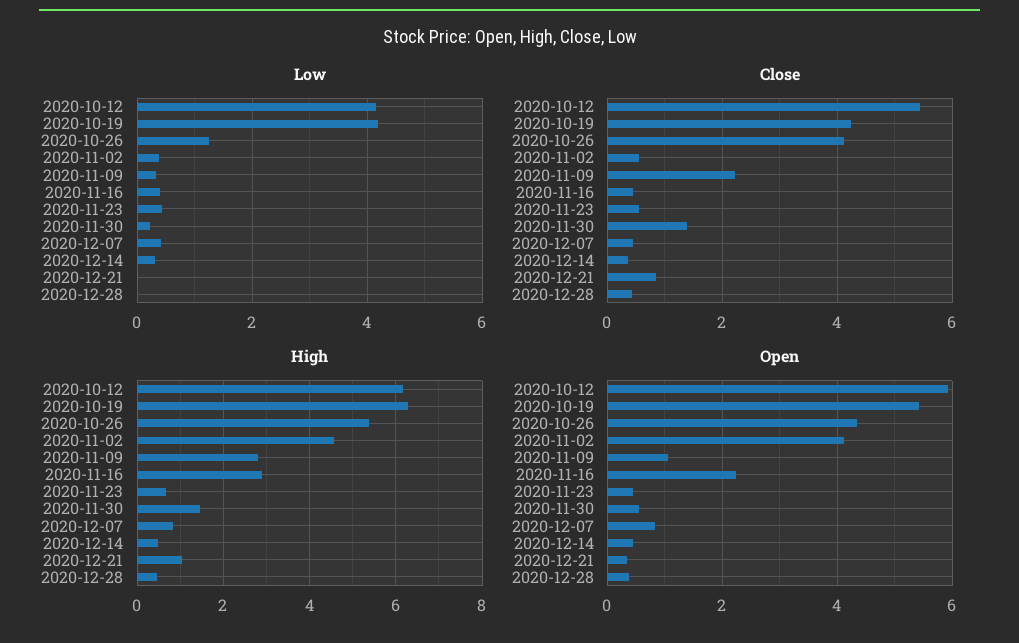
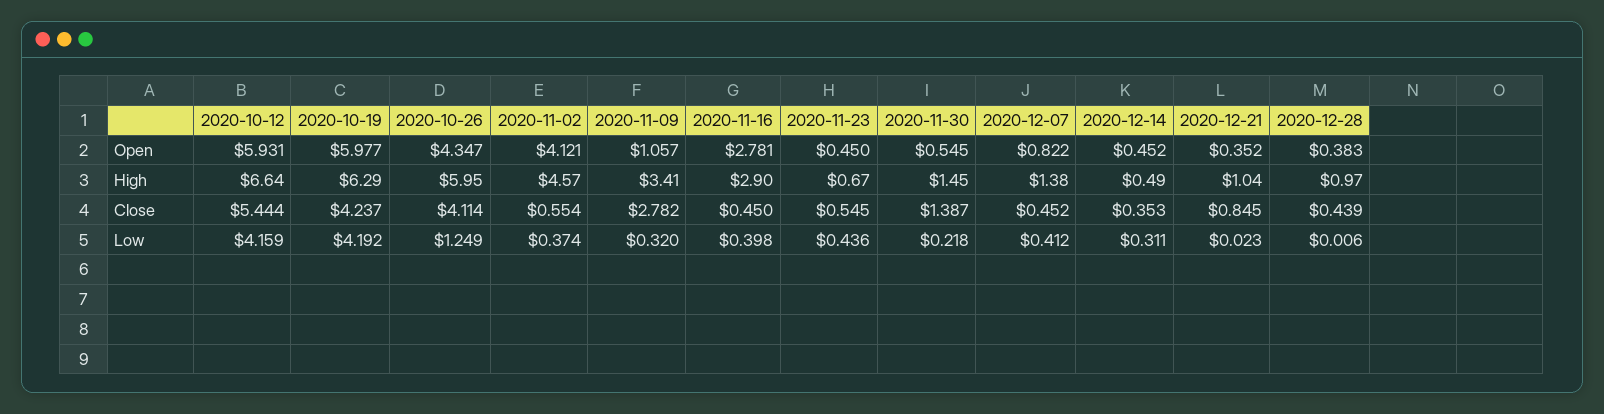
  {
    "Low": {
      "2020-10-12": 4.159,
      "2020-10-19": 4.192,
      "2020-10-26": 1.249,
      "2020-11-02": 0.374,
      "2020-11-09": 0.32,
      "2020-11-16": 0.398,
      "2020-11-23": 0.436,
      "2020-11-30": 0.218,
      "2020-12-07": 0.412,
      "2020-12-14": 0.311,
      "2020-12-21": 0.023,
      "2020-12-28": 0.006
    },
    "Close": {
      "2020-10-12": 5.444,
      "2020-10-19": 4.237,
      "2020-10-26": 4.114,
      "2020-11-02": 0.554,
-     "2020-11-09": 2.2,
+     "2020-11-09": 2.782,
      "2020-11-16": 0.45,
      "2020-11-23": 0.545,
      "2020-11-30": 1.387,
      "2020-12-07": 0.452,
      "2020-12-14": 0.353,
      "2020-12-21": 0.845,
      "2020-12-28": 0.439
    },
    "High": {
-     "2020-10-12": 6.2,
+     "2020-10-12": 6.64,
      "2020-10-19": 6.29,
-     "2020-10-26": 5.4,
+     "2020-10-26": 5.95,
      "2020-11-02": 4.57,
-     "2020-11-09": 2.8,
+     "2020-11-09": 3.41,
      "2020-11-16": 2.9,
      "2020-11-23": 0.67,
      "2020-11-30": 1.45,
-     "2020-12-07": 0.8,
+     "2020-12-07": 1.38,
      "2020-12-14": 0.49,
      "2020-12-21": 1.04,
-     "2020-12-28": 0.4
+     "2020-12-28": 0.97
    },
    "Open": {
      "2020-10-12": 5.931,
-     "2020-10-19": 5.4,
+     "2020-10-19": 5.977,
      "2020-10-26": 4.347,
      "2020-11-02": 4.121,
      "2020-11-09": 1.057,
-     "2020-11-16": 2.2,
+     "2020-11-16": 2.781,
      "2020-11-23": 0.45,
      "2020-11-30": 0.545,
      "2020-12-07": 0.822,
      "2020-12-14": 0.452,
      "2020-12-21": 0.352,
      "2020-12-28": 0.383
    }
  }

